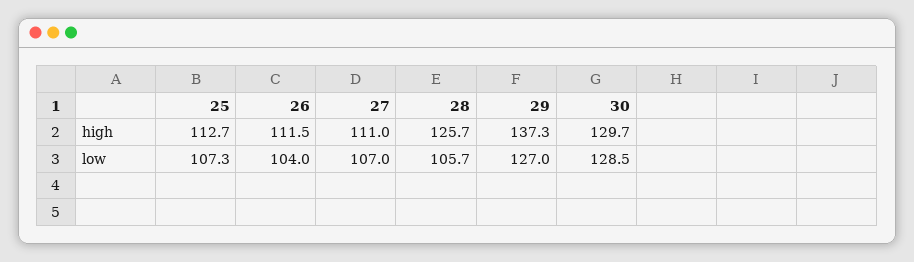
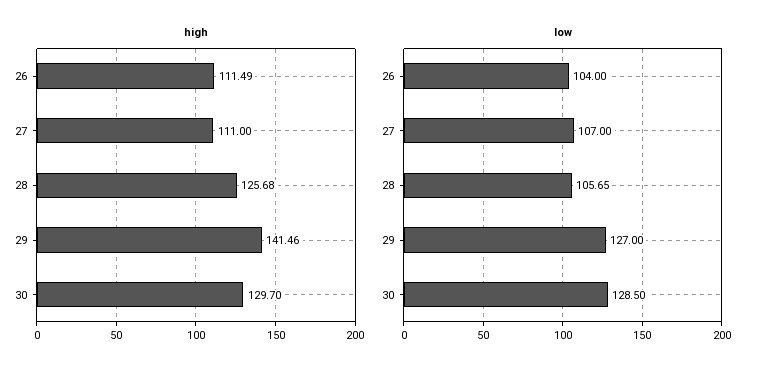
  {
    "high": {
-     "25": 112.7,
      "26": 111.49,
      "27": 111,
      "28": 125.68,
-     "29": 137.3,
+     "29": 141.46,
      "30": 129.7
    },
    "low": {
-     "25": 107.3,
      "26": 104,
      "27": 107,
      "28": 105.65,
      "29": 127,
      "30": 128.5
    }
  }

